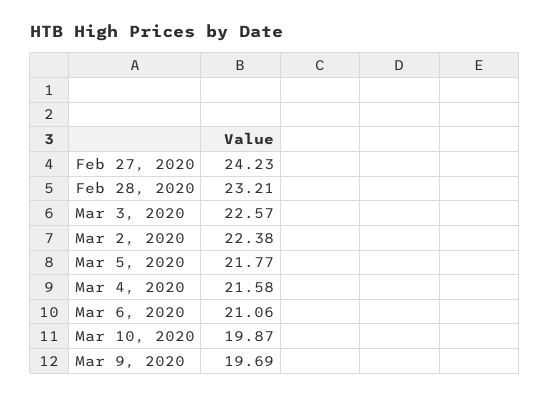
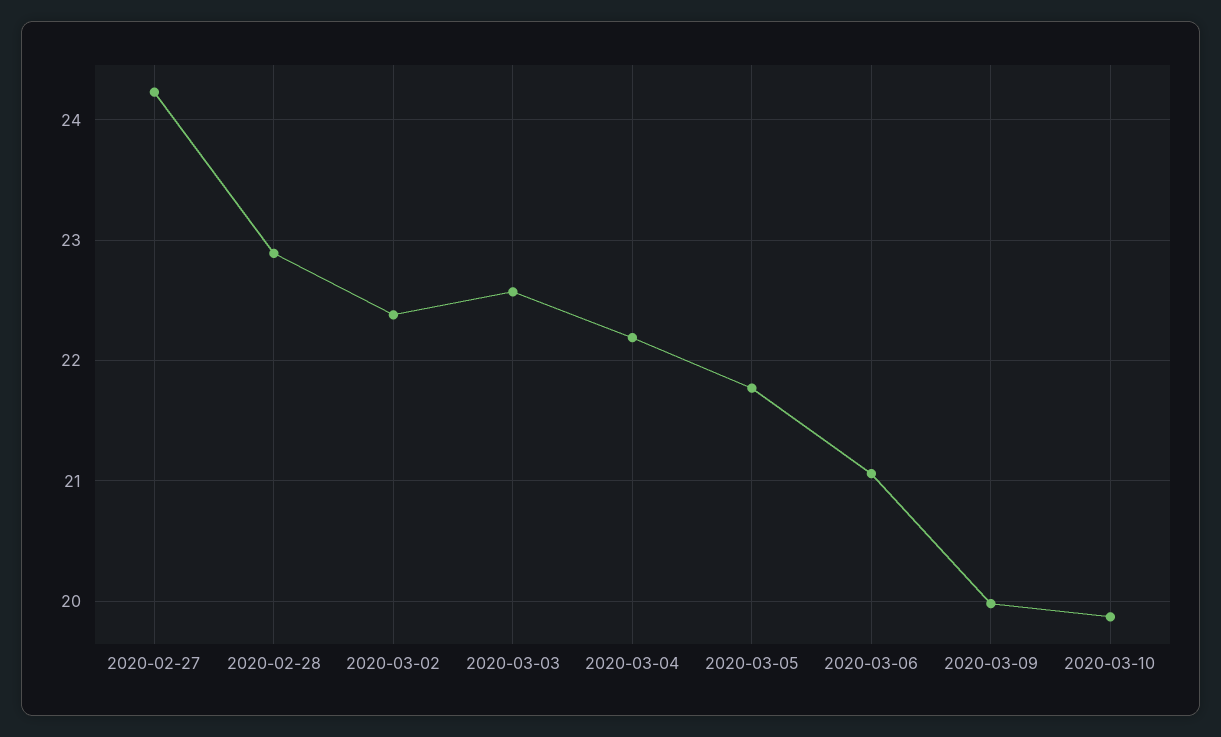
  {
    "Feb 27, 2020": 24.23,
-   "Feb 28, 2020": 23.21,
+   "Feb 28, 2020": 22.9,
    "Mar 3, 2020": 22.57,
    "Mar 2, 2020": 22.38,
    "Mar 5, 2020": 21.77,
-   "Mar 4, 2020": 21.58,
+   "Mar 4, 2020": 22.2,
    "Mar 6, 2020": 21.06,
    "Mar 10, 2020": 19.87,
-   "Mar 9, 2020": 19.69
+   "Mar 9, 2020": 20
  }

